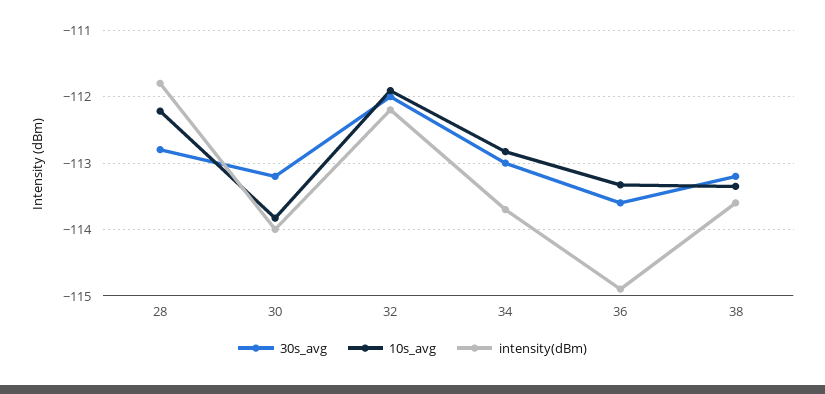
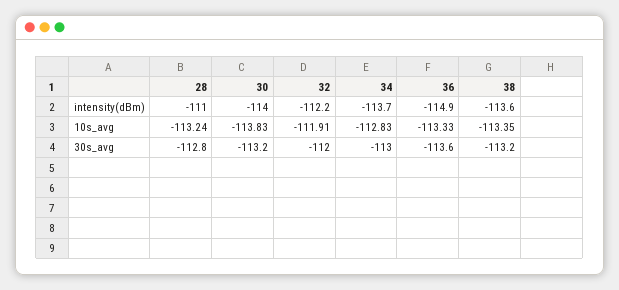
  {
    "30s_avg": {
      "28": -112.8,
      "30": -113.2,
      "32": -112,
      "34": -113,
      "36": -113.6,
      "38": -113.2
    },
    "10s_avg": {
-     "28": -112.2,
+     "28": -113.24,
      "30": -113.83,
      "32": -111.91,
      "34": -112.83,
      "36": -113.33,
      "38": -113.35
    },
    "intensity(dBm)": {
-     "28": -111.8,
+     "28": -111,
      "30": -114,
      "32": -112.2,
      "34": -113.7,
      "36": -114.9,
      "38": -113.6
    }
  }

